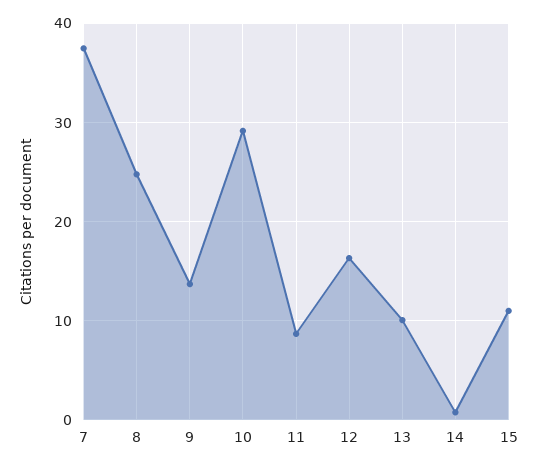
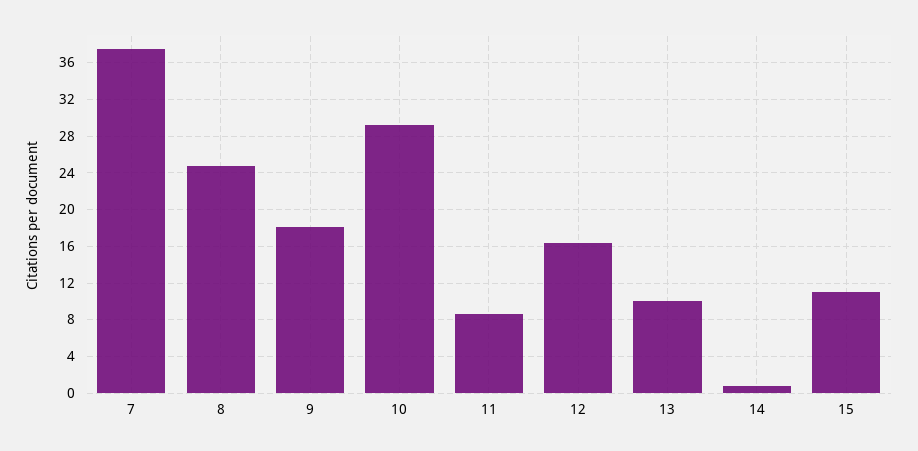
  {
    "7": 38,
    "8": 25,
-   "9": 14,
+   "9": 18,
    "10": 29,
    "11": 9,
    "12": 16,
    "13": 10,
    "14": 1,
    "15": 11
  }

